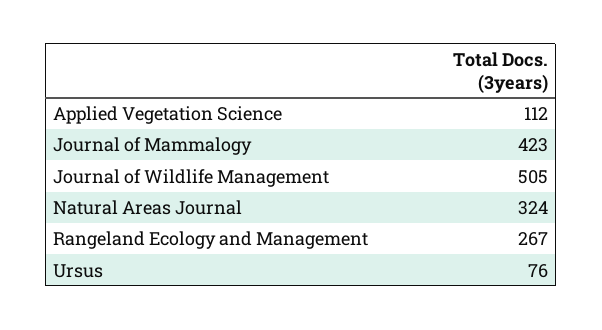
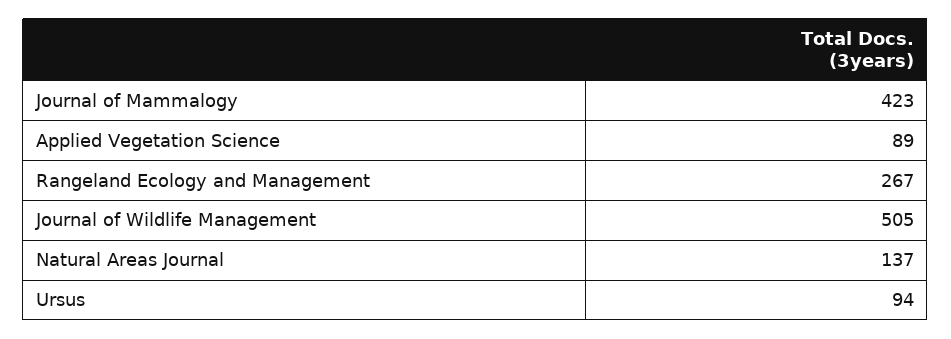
  {
-   "Applied Vegetation Science": 112,
+   "Applied Vegetation Science": 89,
    "Journal of Mammalogy": 423,
    "Journal of Wildlife Management": 505,
-   "Natural Areas Journal": 324,
+   "Natural Areas Journal": 137,
    "Rangeland Ecology and Management": 267,
-   "Ursus": 76
+   "Ursus": 94
  }

